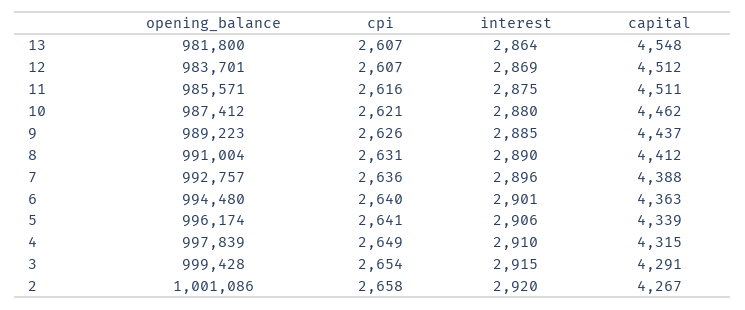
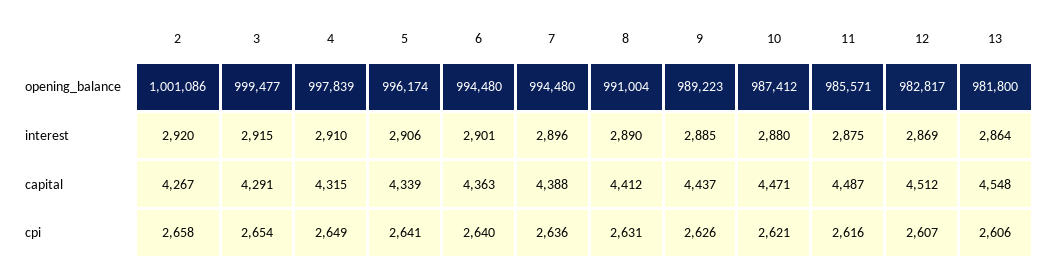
  {
    "opening_balance": {
      "13": 981800,
-     "12": 983701,
+     "12": 982817,
      "11": 985571,
      "10": 987412,
      "9": 989223,
      "8": 991004,
-     "7": 992757,
+     "7": 994480,
      "6": 994480,
      "5": 996174,
      "4": 997839,
-     "3": 999428,
+     "3": 999477,
      "2": 1001086
    },
    "cpi": {
-     "13": 2607,
+     "13": 2606,
      "12": 2607,
      "11": 2616,
      "10": 2621,
      "9": 2626,
      "8": 2631,
      "7": 2636,
      "6": 2640,
      "5": 2641,
      "4": 2649,
      "3": 2654,
      "2": 2658
    },
    "interest": {
      "13": 2864,
      "12": 2869,
      "11": 2875,
      "10": 2880,
      "9": 2885,
      "8": 2890,
      "7": 2896,
      "6": 2901,
      "5": 2906,
      "4": 2910,
      "3": 2915,
      "2": 2920
    },
    "capital": {
      "13": 4548,
      "12": 4512,
-     "11": 4511,
+     "11": 4487,
-     "10": 4462,
+     "10": 4471,
      "9": 4437,
      "8": 4412,
      "7": 4388,
      "6": 4363,
      "5": 4339,
      "4": 4315,
      "3": 4291,
      "2": 4267
    }
  }

